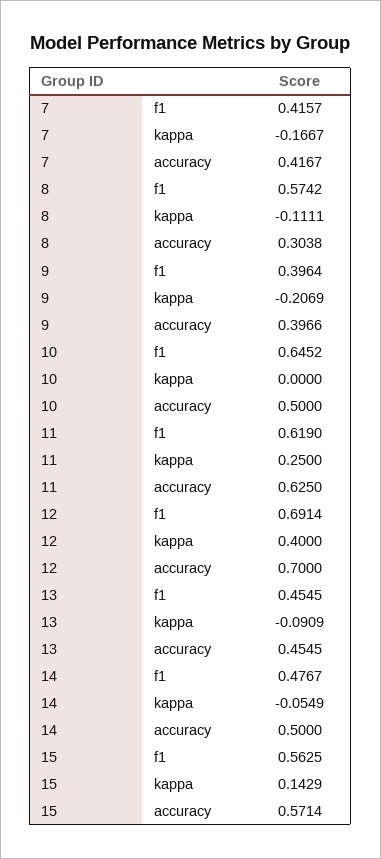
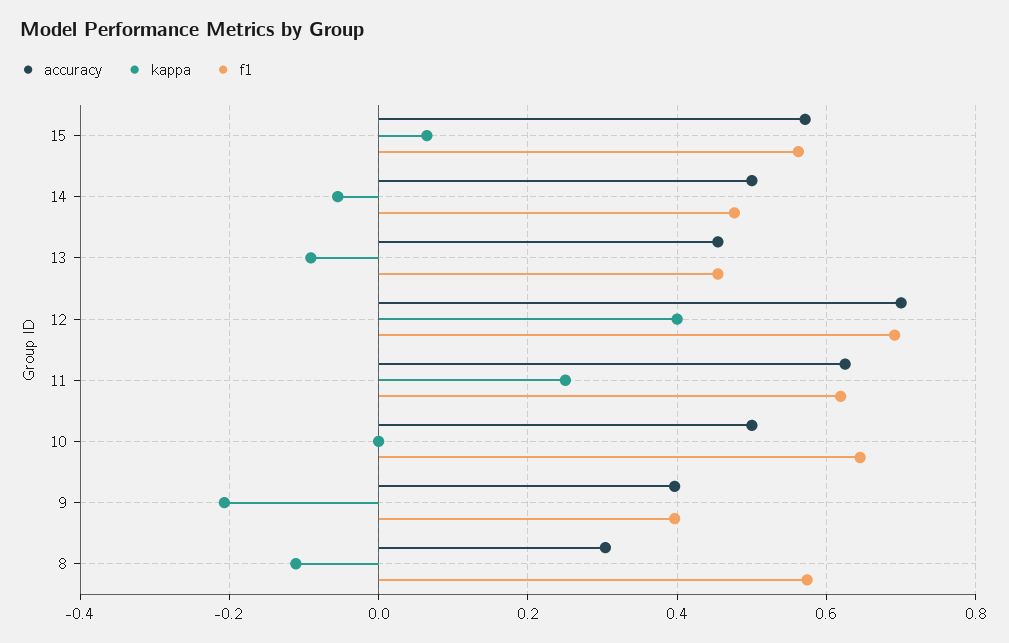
  {
    "f1": {
-     "7": 0.4157,
      "8": 0.5742,
      "9": 0.3964,
      "10": 0.6452,
      "11": 0.619,
      "12": 0.6914,
      "13": 0.4545,
      "14": 0.4767,
      "15": 0.5625
    },
    "kappa": {
-     "7": -0.1667,
      "8": -0.1111,
      "9": -0.2069,
      "10": 0,
      "11": 0.25,
      "12": 0.4,
      "13": -0.0909,
      "14": -0.0549,
-     "15": 0.1429
+     "15": 0.06
    },
    "accuracy": {
-     "7": 0.4167,
      "8": 0.3038,
      "9": 0.3966,
      "10": 0.5,
      "11": 0.625,
      "12": 0.7,
      "13": 0.4545,
      "14": 0.5,
      "15": 0.5714
    }
  }

